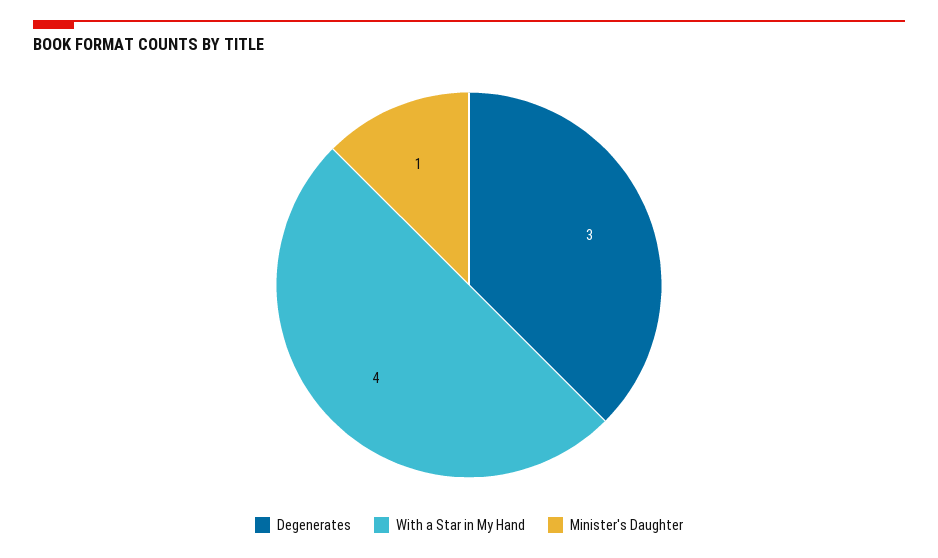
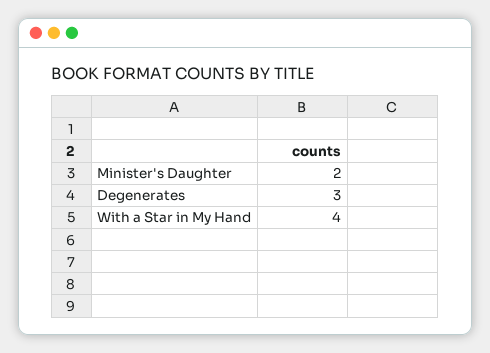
  {
    "Degenerates": 3,
    "With a Star in My Hand": 4,
-   "Minister's Daughter": 1
+   "Minister's Daughter": 2
  }

